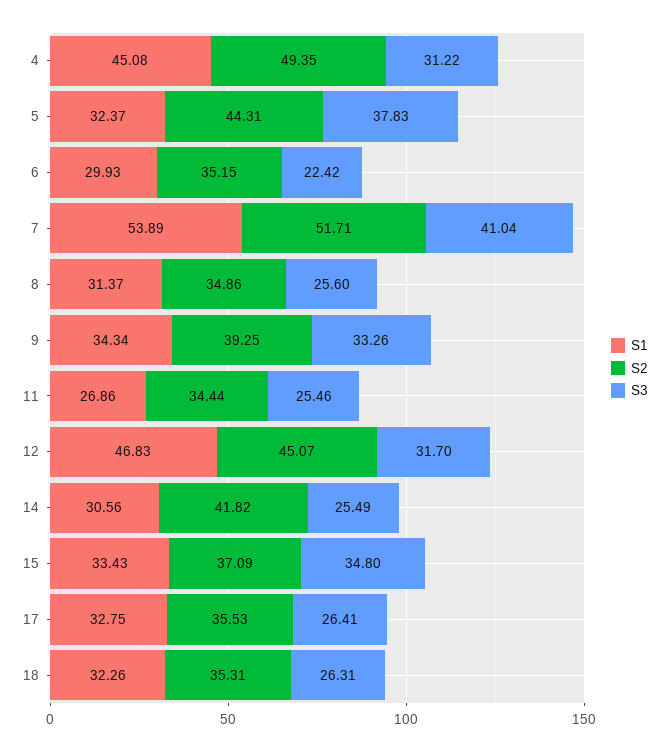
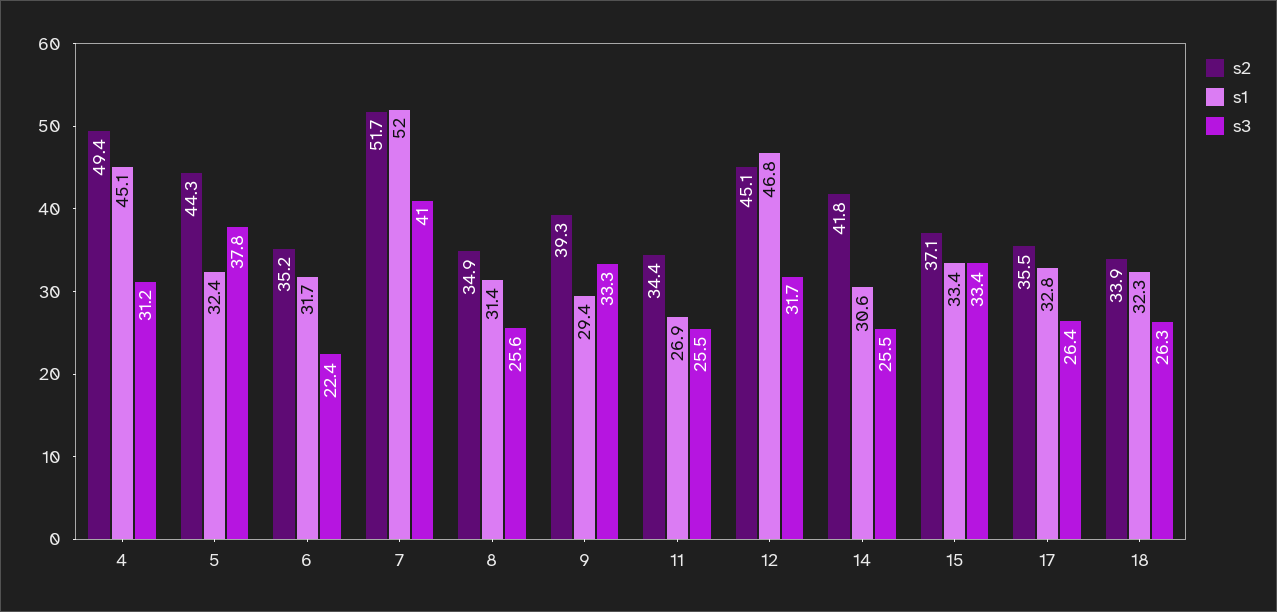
  {
    "S1": {
      "4": 45.08,
      "5": 32.37,
-     "6": 29.93,
+     "6": 31.7,
-     "7": 53.89,
+     "7": 52,
      "8": 31.37,
-     "9": 34.34,
+     "9": 29.4,
      "11": 26.86,
      "12": 46.83,
      "14": 30.56,
      "15": 33.43,
      "17": 32.75,
      "18": 32.26
    },
    "S2": {
      "4": 49.35,
      "5": 44.31,
      "6": 35.15,
      "7": 51.71,
      "8": 34.86,
      "9": 39.25,
      "11": 34.44,
      "12": 45.07,
      "14": 41.82,
      "15": 37.09,
      "17": 35.53,
-     "18": 35.31
+     "18": 33.9
    },
    "S3": {
      "4": 31.22,
      "5": 37.83,
      "6": 22.42,
      "7": 41.04,
      "8": 25.6,
      "9": 33.26,
      "11": 25.46,
      "12": 31.7,
      "14": 25.49,
-     "15": 34.8,
+     "15": 33.4,
      "17": 26.41,
      "18": 26.31
    }
  }

